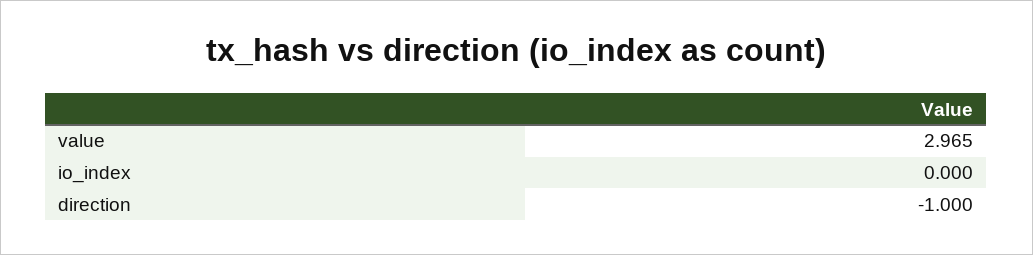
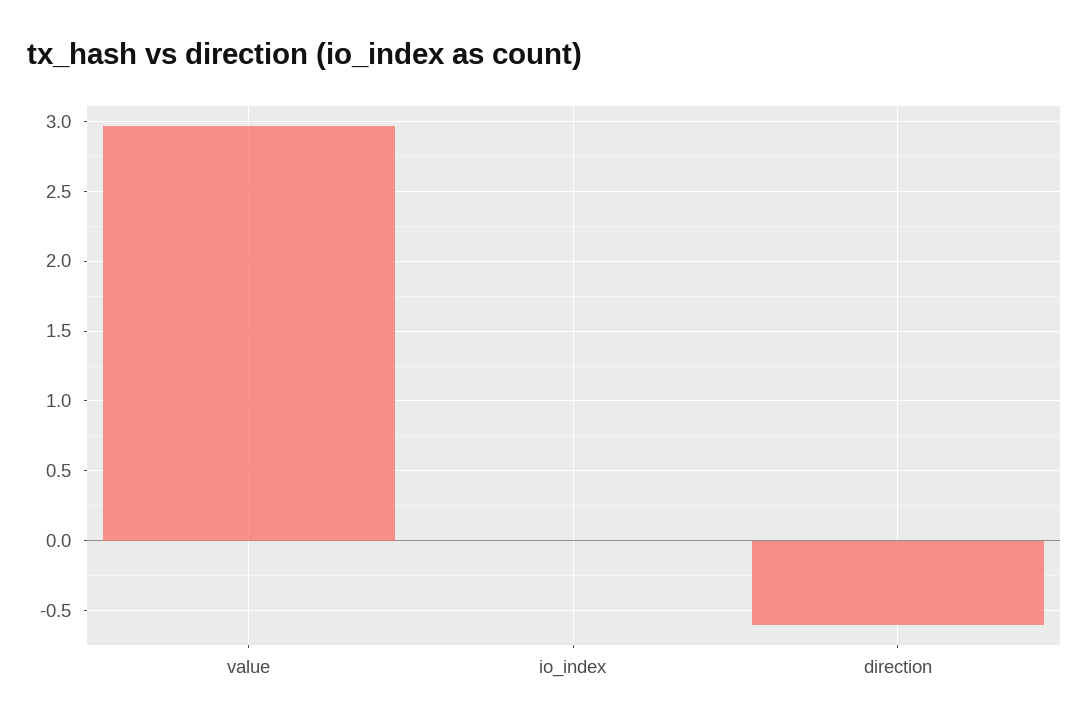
  {
    "value": 2.965,
    "io_index": 0,
-   "direction": -1
+   "direction": -0.6
  }

